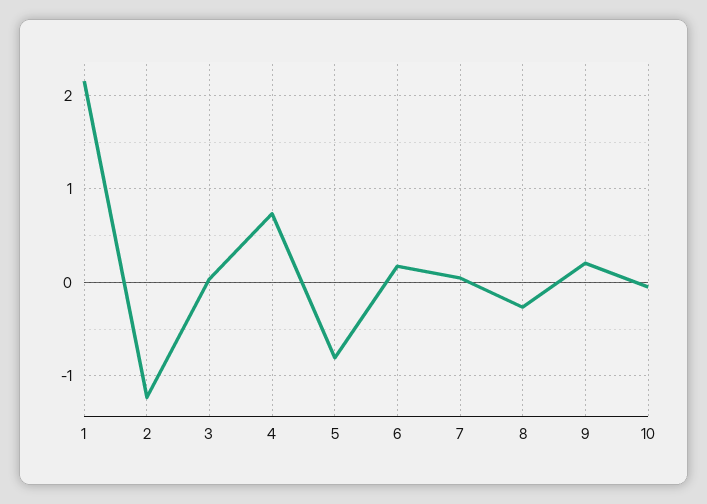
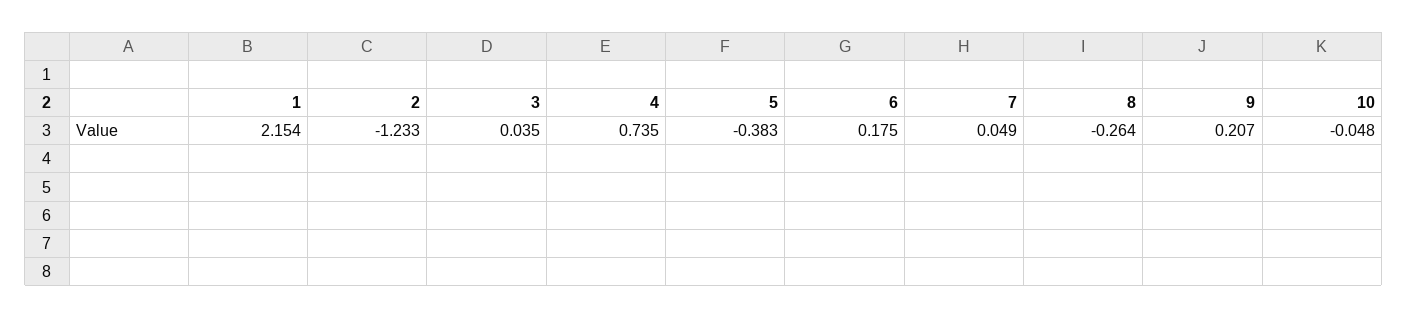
  {
    "1": 2.154,
    "2": -1.233,
    "3": 0.035,
    "4": 0.735,
-   "5": -0.8,
+   "5": -0.383,
    "6": 0.175,
    "7": 0.049,
    "8": -0.264,
    "9": 0.207,
    "10": -0.048
  }

